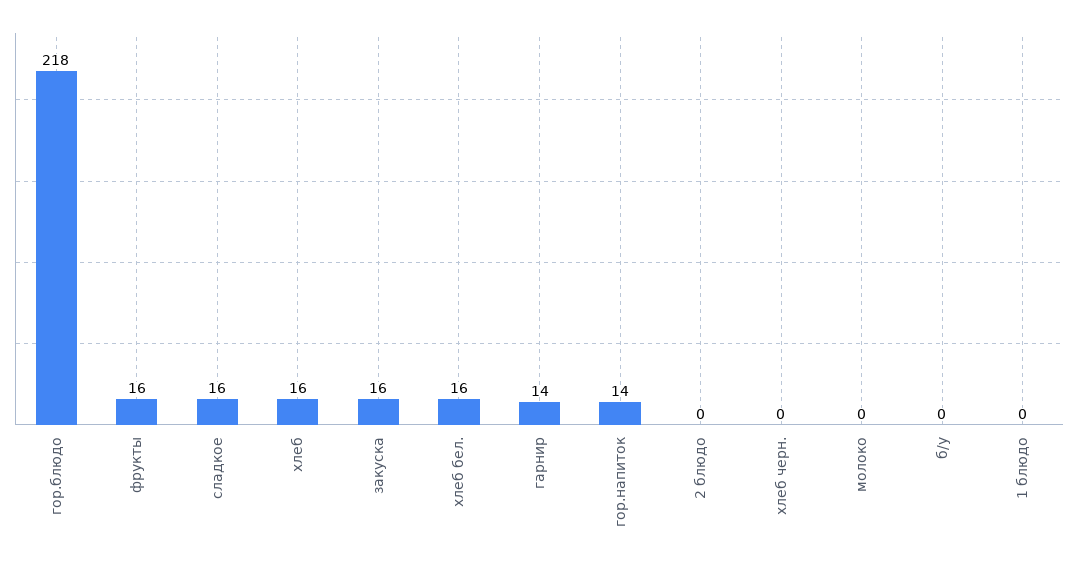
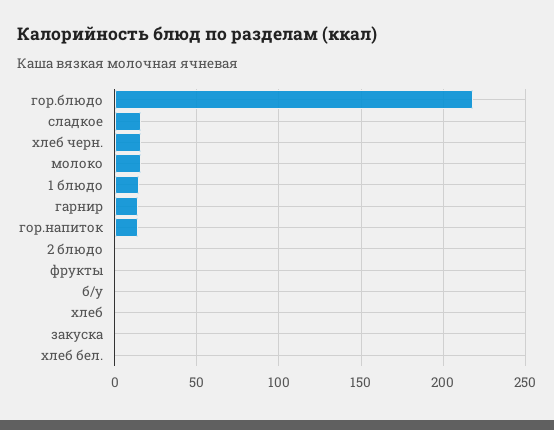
  {
    "гор.блюдо": 218,
-   "фрукты": 16,
+   "фрукты": 0,
    "сладкое": 16,
-   "хлеб": 16,
+   "хлеб": 0,
-   "закуска": 16,
+   "закуска": 0,
-   "хлеб бел.": 16,
+   "хлеб бел.": 0,
    "гарнир": 14,
    "гор.напиток": 14,
    "2 блюдо": 0,
-   "хлеб черн.": 0,
+   "хлеб черн.": 15,
-   "молоко": 0,
+   "молоко": 15,
    "б/у": 0,
-   "1 блюдо": 0
+   "1 блюдо": 15
  }

